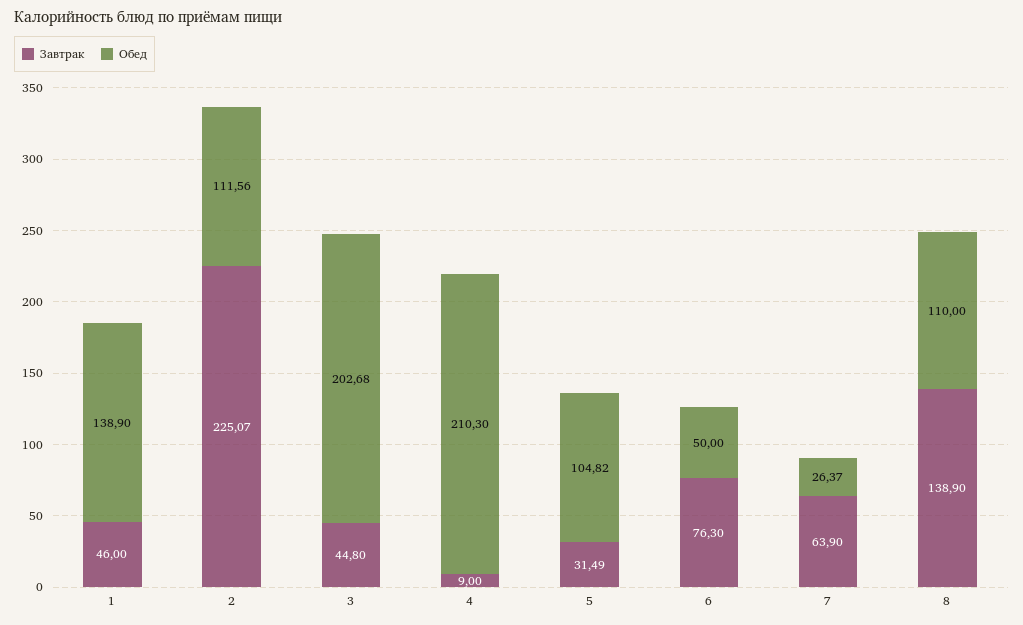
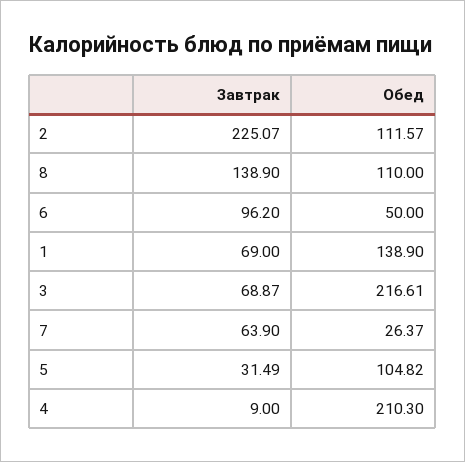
  {
    "Завтрак": {
-     "1": 46,
+     "1": 69,
      "2": 225.07,
-     "3": 44.8,
+     "3": 68.87,
      "4": 9,
      "5": 31.49,
-     "6": 76.3,
+     "6": 96.2,
      "7": 63.9,
      "8": 138.9
    },
    "Обед": {
      "1": 138.9,
-     "2": 111.56,
+     "2": 111.57,
-     "3": 202.68,
+     "3": 216.61,
      "4": 210.3,
      "5": 104.82,
      "6": 50,
      "7": 26.37,
      "8": 110
    }
  }

